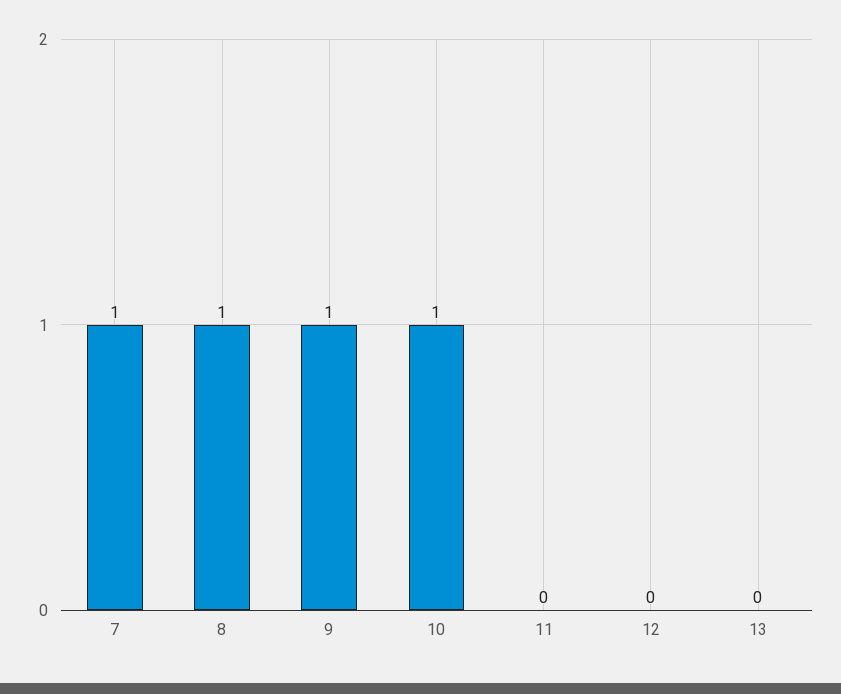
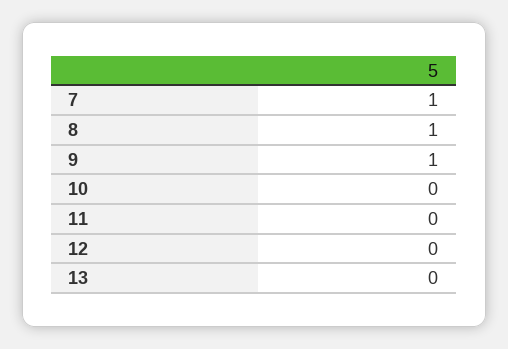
  {
    "7": 1,
    "8": 1,
    "9": 1,
-   "10": 1,
+   "10": 0,
    "11": 0,
    "12": 0,
    "13": 0
  }

